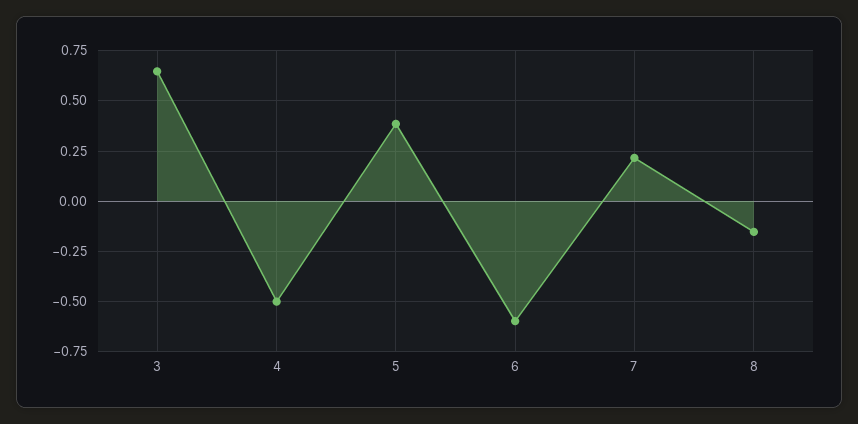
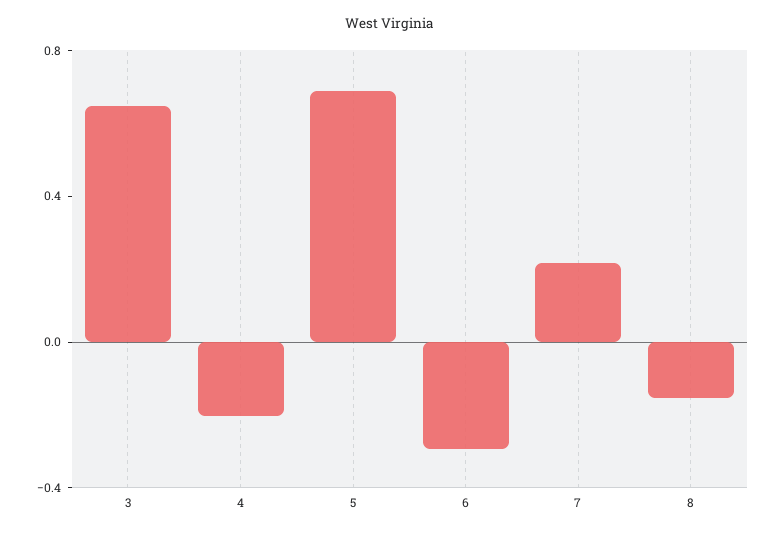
  {
    "3": 0.65,
-   "4": -0.5,
+   "4": -0.2,
-   "5": 0.4,
+   "5": 0.7,
-   "6": -0.6,
+   "6": -0.3,
    "7": 0.2,
    "8": -0.15
  }

